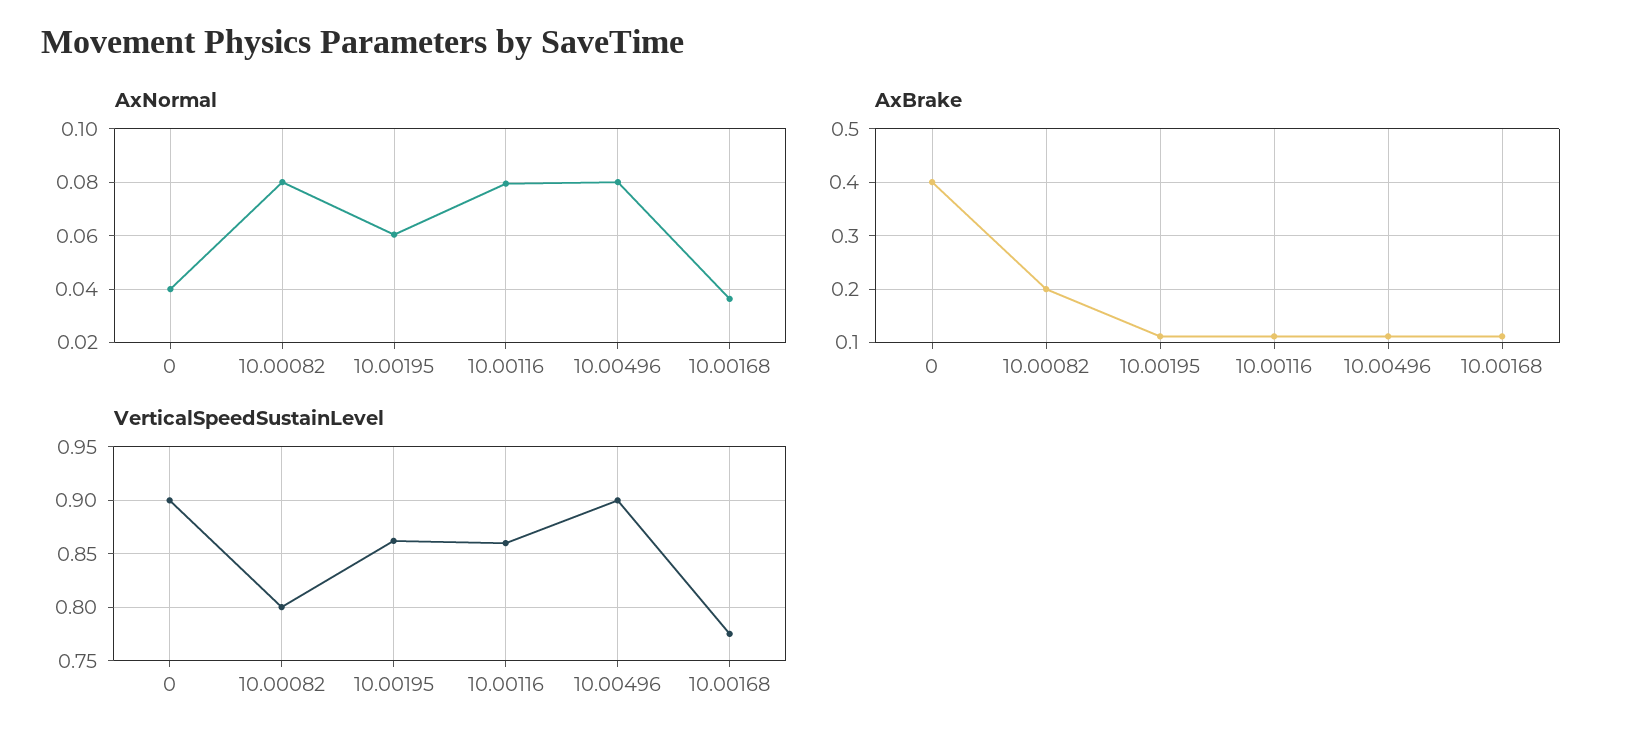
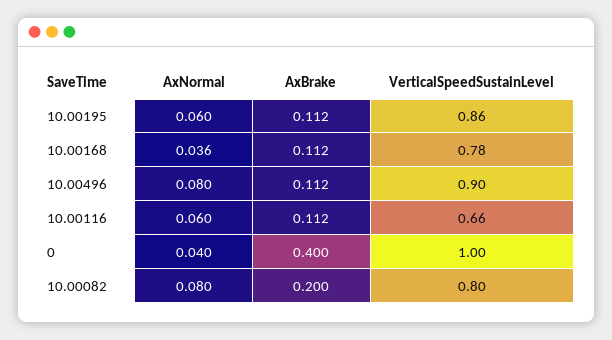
  {
    "AxNormal": {
      "0": 0.04,
      "10.00082": 0.08,
      "10.00195": 0.06,
-     "10.00116": 0.08,
+     "10.00116": 0.06,
      "10.00496": 0.08,
      "10.00168": 0.036
    },
    "AxBrake": {
      "0": 0.4,
      "10.00082": 0.2,
      "10.00195": 0.112,
      "10.00116": 0.112,
      "10.00496": 0.112,
      "10.00168": 0.112
    },
    "VerticalSpeedSustainLevel": {
-     "0": 0.9,
+     "0": 1,
      "10.00082": 0.8,
      "10.00195": 0.86,
-     "10.00116": 0.86,
+     "10.00116": 0.66,
      "10.00496": 0.9,
      "10.00168": 0.78
    }
  }

